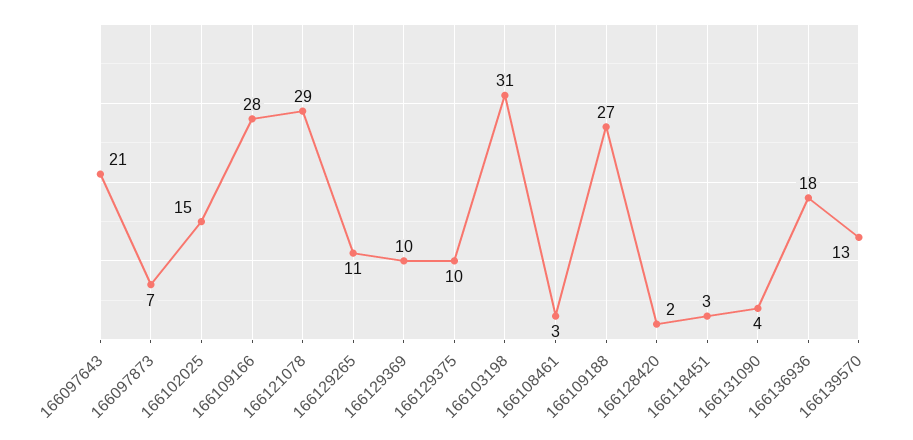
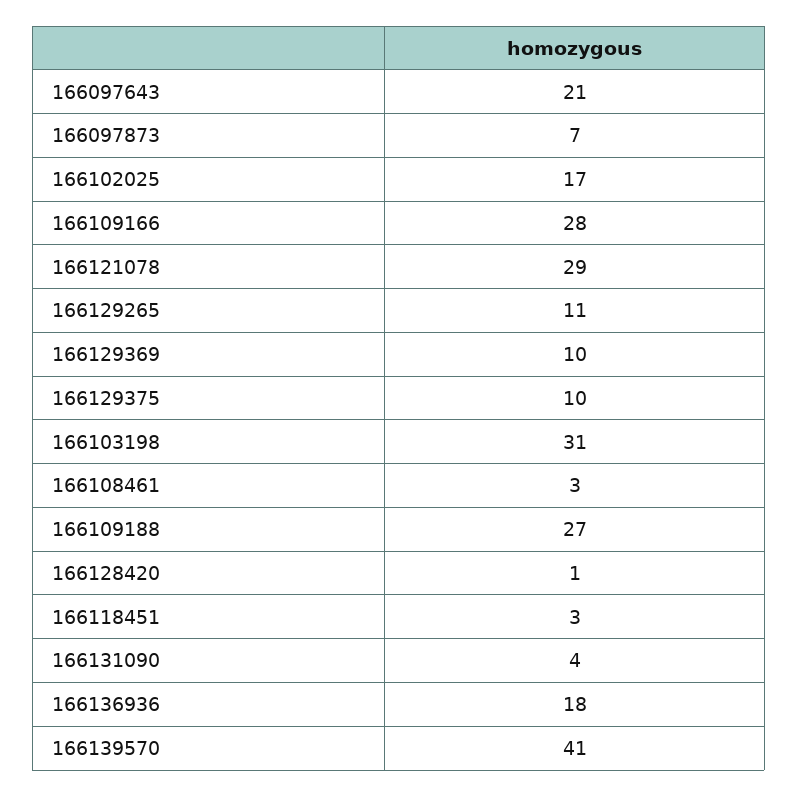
  {
    "166097643": 21,
    "166097873": 7,
-   "166102025": 15,
+   "166102025": 17,
    "166109166": 28,
    "166121078": 29,
    "166129265": 11,
    "166129369": 10,
    "166129375": 10,
    "166103198": 31,
    "166108461": 3,
    "166109188": 27,
-   "166128420": 2,
+   "166128420": 1,
    "166118451": 3,
    "166131090": 4,
    "166136936": 18,
-   "166139570": 13
+   "166139570": 41
  }

